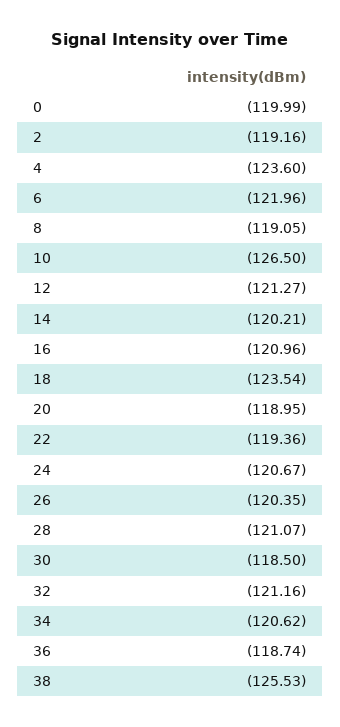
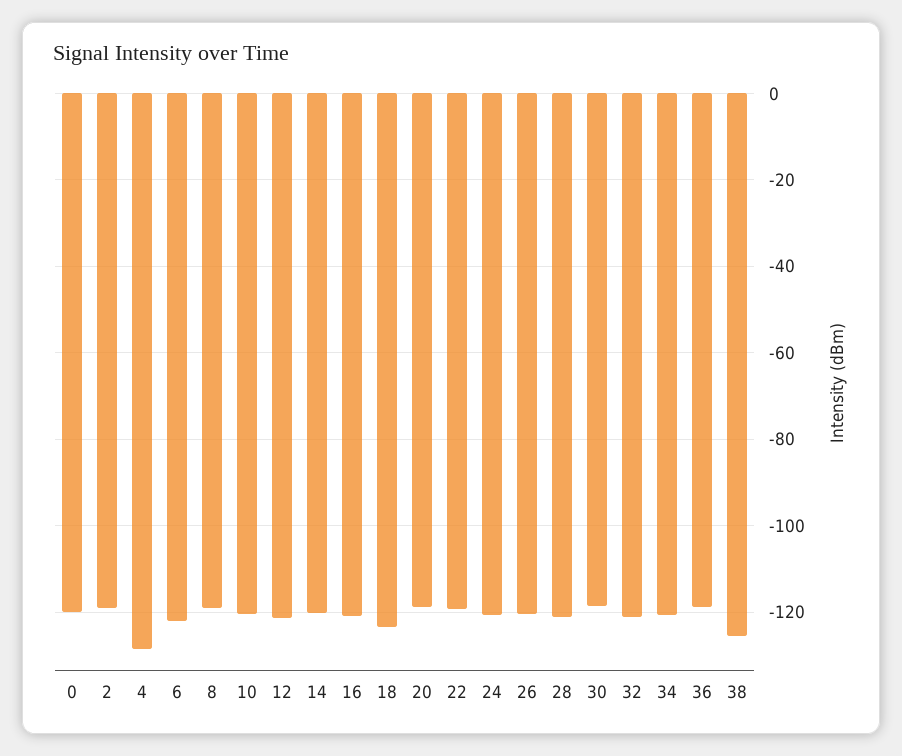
  {
    "0": -119.99,
    "2": -119.16,
-   "4": -123.6,
+   "4": -128,
    "6": -121.96,
    "8": -119.05,
-   "10": -126.5,
+   "10": -120,
    "12": -121.27,
    "14": -120.21,
    "16": -120.96,
    "18": -123.54,
    "20": -118.95,
    "22": -119.36,
    "24": -120.67,
    "26": -120.35,
    "28": -121.07,
    "30": -118.5,
    "32": -121.16,
    "34": -120.62,
    "36": -118.74,
    "38": -125.53
  }

